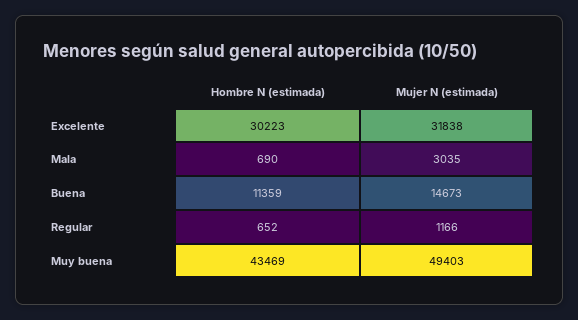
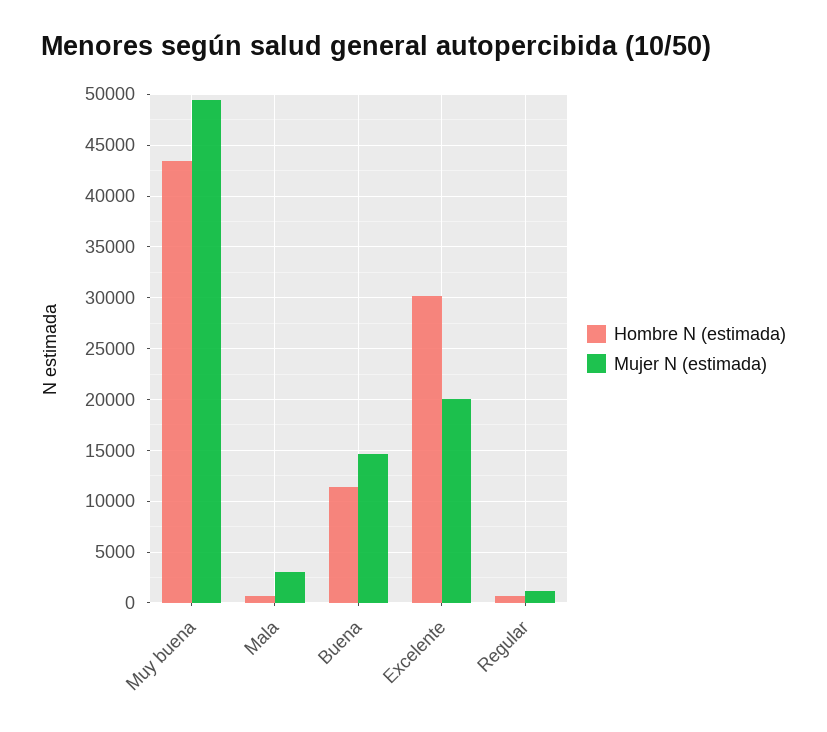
  {
    "Hombre N (estimada)": {
      "Excelente": 30223,
      "Mala": 690,
      "Buena": 11359,
      "Regular": 652,
      "Muy buena": 43469
    },
    "Mujer N (estimada)": {
-     "Excelente": 31838,
+     "Excelente": 20000,
      "Mala": 3035,
      "Buena": 14673,
      "Regular": 1166,
      "Muy buena": 49403
    }
  }

